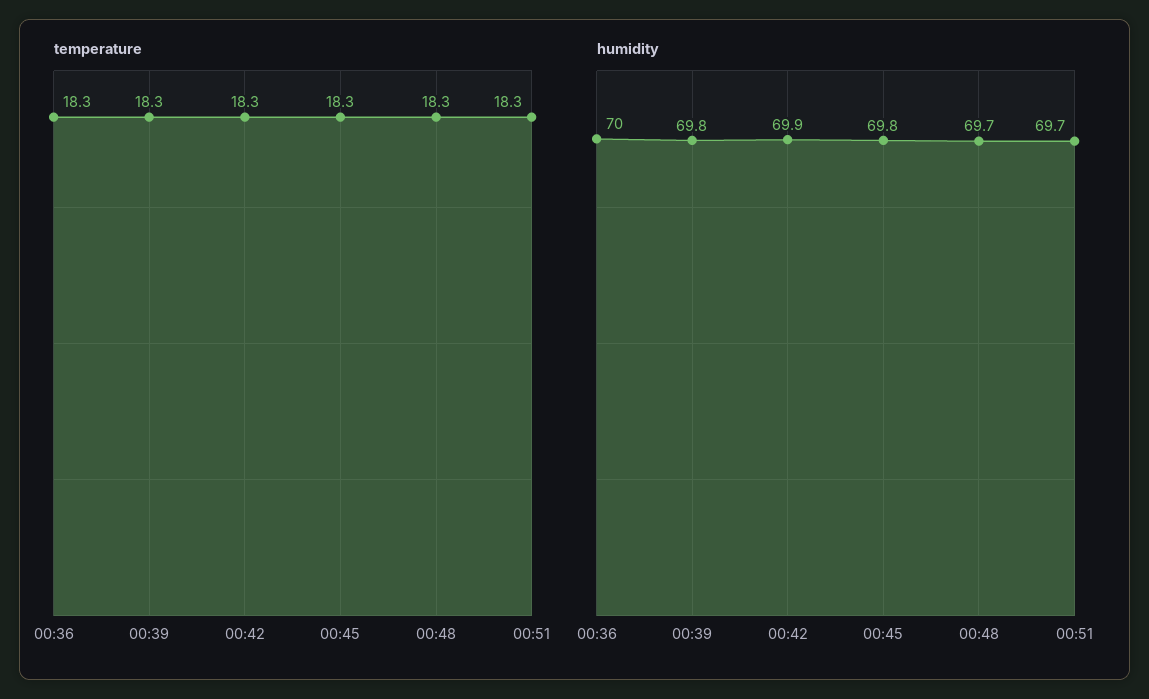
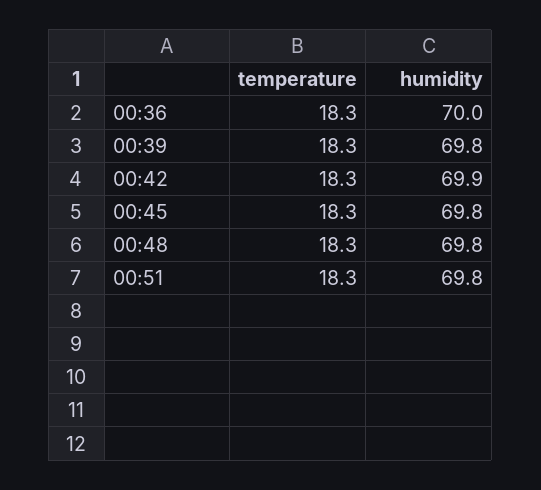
  {
    "temperature": {
      "00:36": 18.3,
      "00:39": 18.3,
      "00:42": 18.3,
      "00:45": 18.3,
      "00:48": 18.3,
      "00:51": 18.3
    },
    "humidity": {
      "00:36": 70,
      "00:39": 69.8,
      "00:42": 69.9,
      "00:45": 69.8,
-     "00:48": 69.7,
+     "00:48": 69.8,
-     "00:51": 69.7
+     "00:51": 69.8
    }
  }

